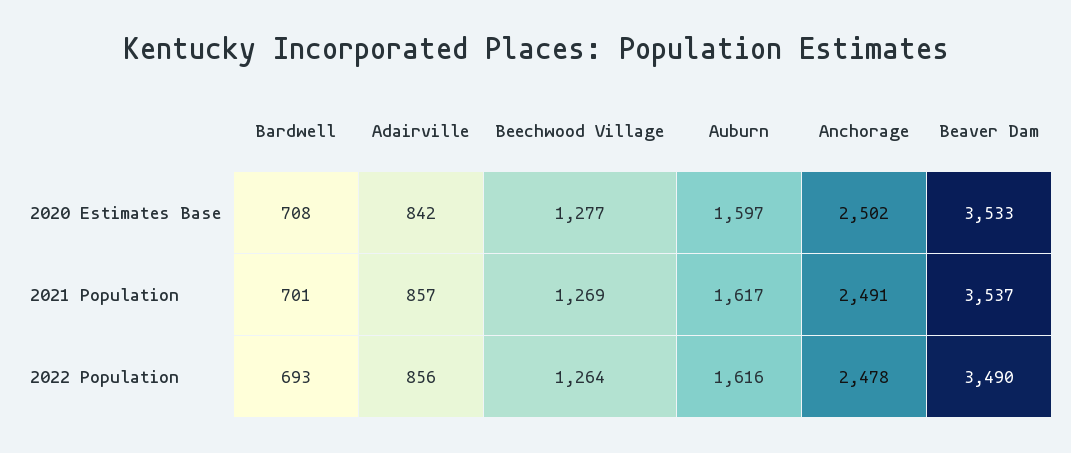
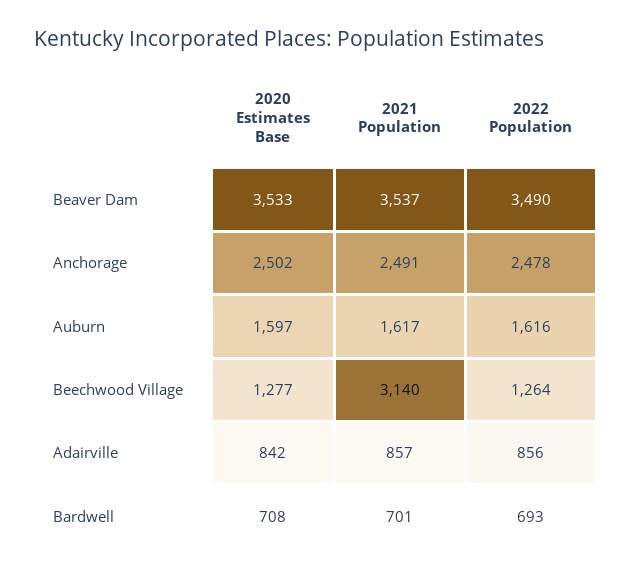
  {
    "Bardwell": {
      "2020 Estimates Base": 708,
      "2021 Population": 701,
      "2022 Population": 693
    },
    "Adairville": {
      "2020 Estimates Base": 842,
      "2021 Population": 857,
      "2022 Population": 856
    },
    "Beechwood Village": {
      "2020 Estimates Base": 1277,
-     "2021 Population": 1269,
+     "2021 Population": 3140,
      "2022 Population": 1264
    },
    "Auburn": {
      "2020 Estimates Base": 1597,
      "2021 Population": 1617,
      "2022 Population": 1616
    },
    "Anchorage": {
      "2020 Estimates Base": 2502,
      "2021 Population": 2491,
      "2022 Population": 2478
    },
    "Beaver Dam": {
      "2020 Estimates Base": 3533,
      "2021 Population": 3537,
      "2022 Population": 3490
    }
  }

